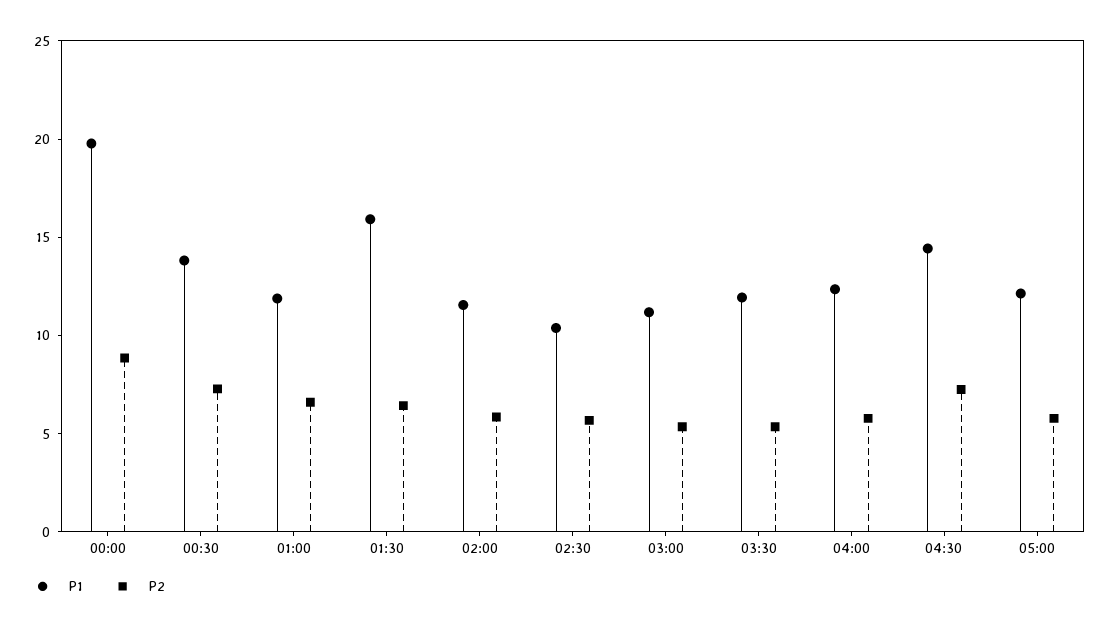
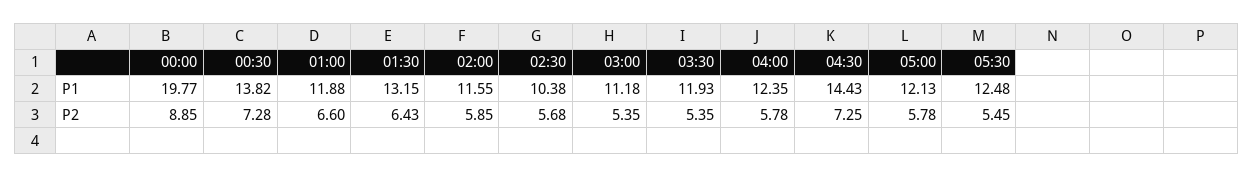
  {
    "P1": {
      "00:00": 19.77,
      "00:30": 13.82,
      "01:00": 11.88,
-     "01:30": 16,
+     "01:30": 13.15,
      "02:00": 11.55,
      "02:30": 10.38,
      "03:00": 11.18,
      "03:30": 11.93,
      "04:00": 12.35,
      "04:30": 14.43,
-     "05:00": 12.13
+     "05:00": 12.13,
+     "05:30": 12.48
    },
    "P2": {
      "00:00": 8.85,
      "00:30": 7.28,
      "01:00": 6.6,
      "01:30": 6.43,
      "02:00": 5.85,
      "02:30": 5.68,
      "03:00": 5.35,
      "03:30": 5.35,
      "04:00": 5.78,
      "04:30": 7.25,
-     "05:00": 5.78
+     "05:00": 5.78,
+     "05:30": 5.45
    }
  }

